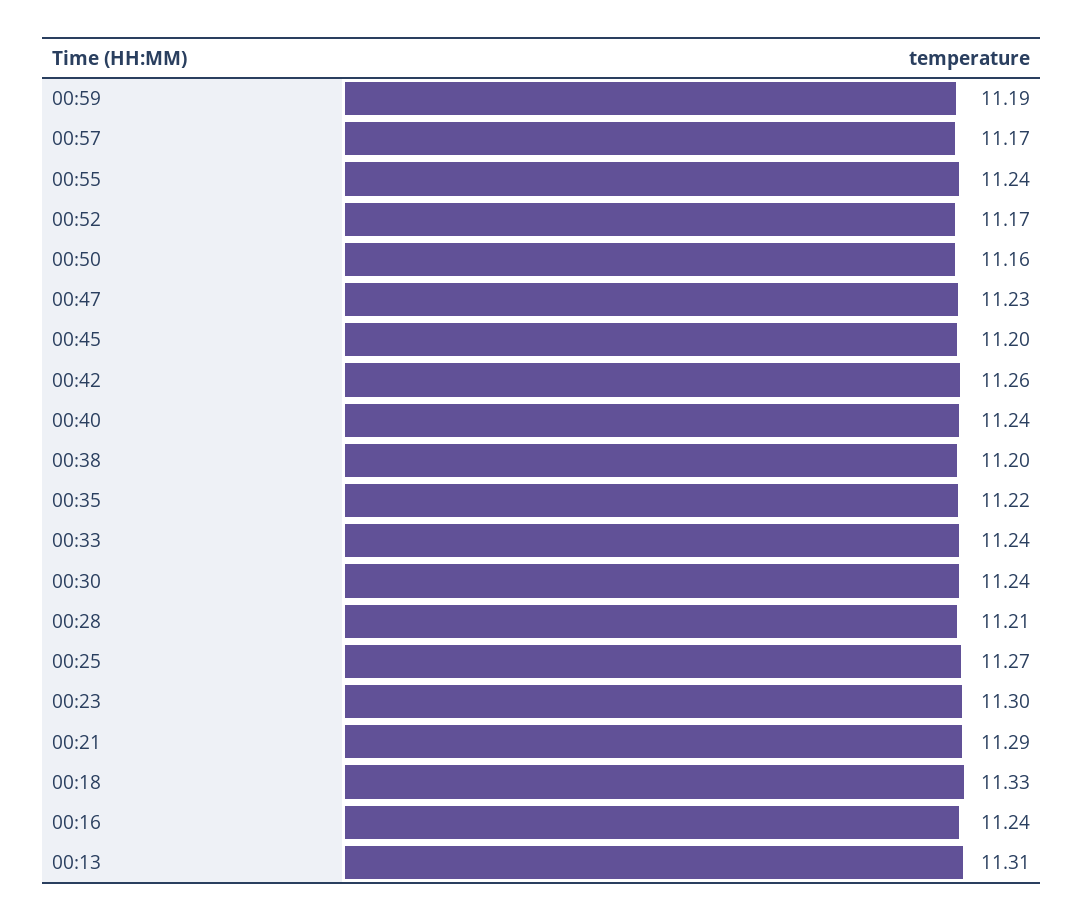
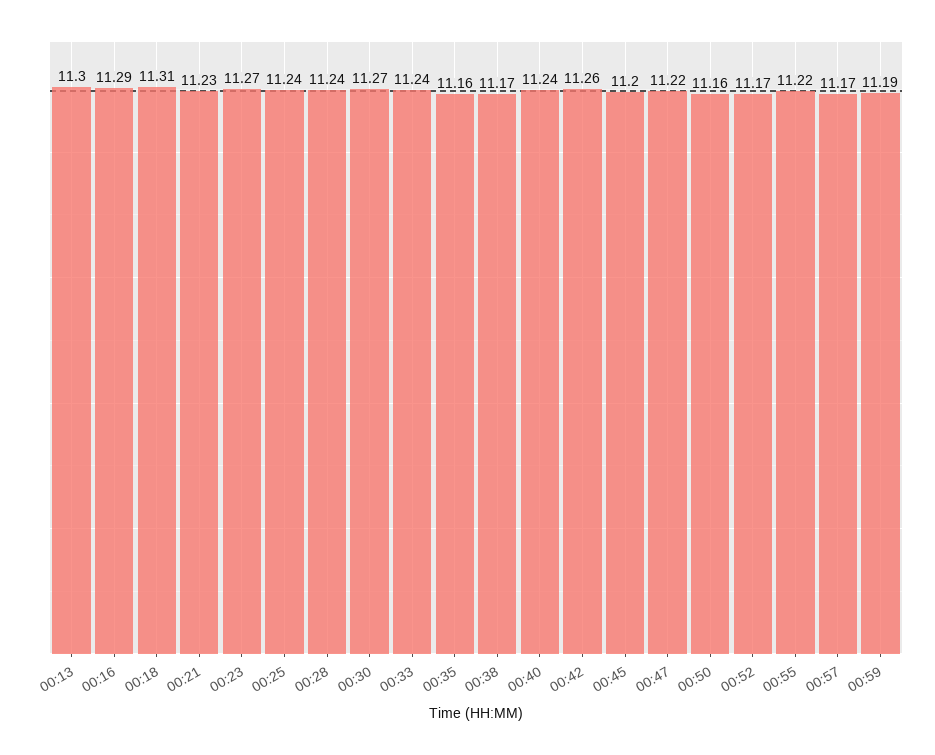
  {
    "00:59": 11.19,
    "00:57": 11.17,
-   "00:55": 11.24,
+   "00:55": 11.22,
    "00:52": 11.17,
    "00:50": 11.16,
-   "00:47": 11.23,
+   "00:47": 11.22,
    "00:45": 11.2,
    "00:42": 11.26,
    "00:40": 11.24,
-   "00:38": 11.2,
+   "00:38": 11.17,
-   "00:35": 11.22,
+   "00:35": 11.16,
    "00:33": 11.24,
-   "00:30": 11.24,
+   "00:30": 11.27,
-   "00:28": 11.21,
+   "00:28": 11.24,
-   "00:25": 11.27,
+   "00:25": 11.24,
-   "00:23": 11.3,
+   "00:23": 11.27,
-   "00:21": 11.29,
+   "00:21": 11.23,
-   "00:18": 11.33,
+   "00:18": 11.31,
-   "00:16": 11.24,
+   "00:16": 11.29,
-   "00:13": 11.31
+   "00:13": 11.3
  }

